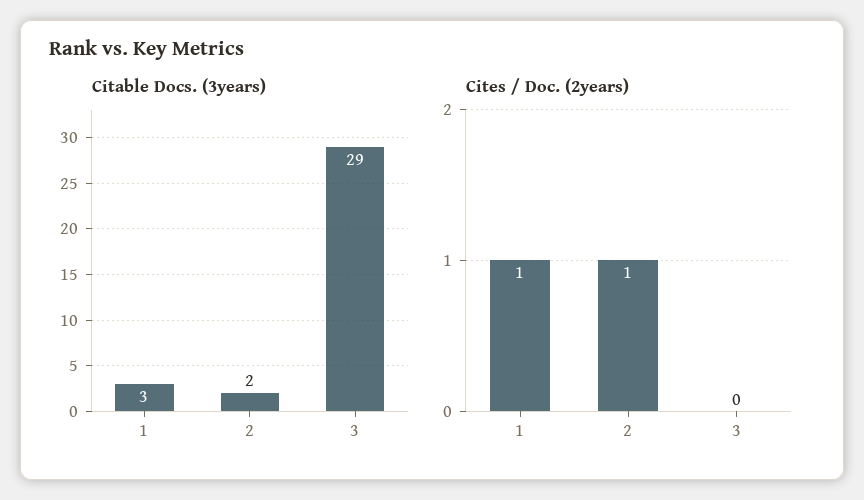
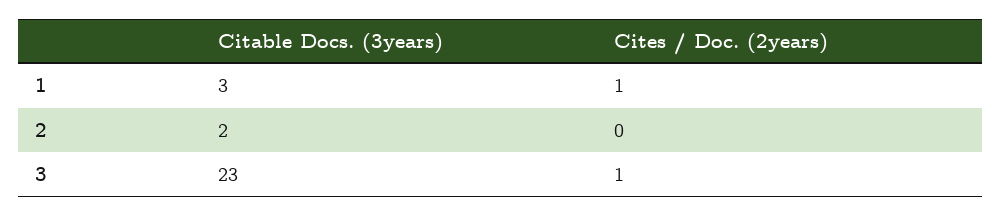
  {
    "Citable Docs. (3years)": {
      "1": 3,
      "2": 2,
-     "3": 29
+     "3": 23
    },
    "Cites / Doc. (2years)": {
      "1": 1,
-     "2": 1,
+     "2": 0,
-     "3": 0
+     "3": 1
    }
  }

